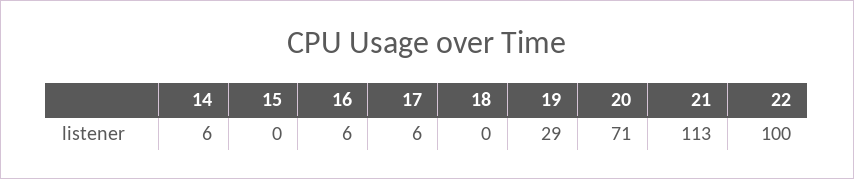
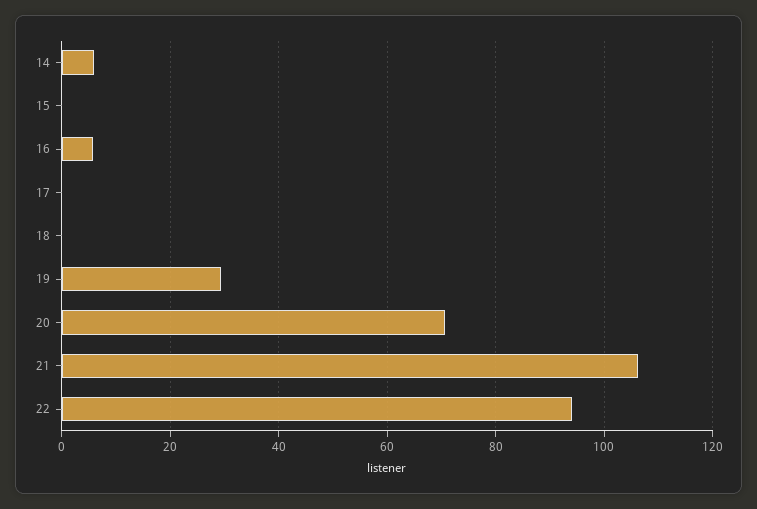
  {
    "14": 6,
    "15": 0,
    "16": 6,
-   "17": 6,
+   "17": 0,
    "18": 0,
    "19": 29,
    "20": 71,
-   "21": 113,
+   "21": 106,
-   "22": 100
+   "22": 94
  }

